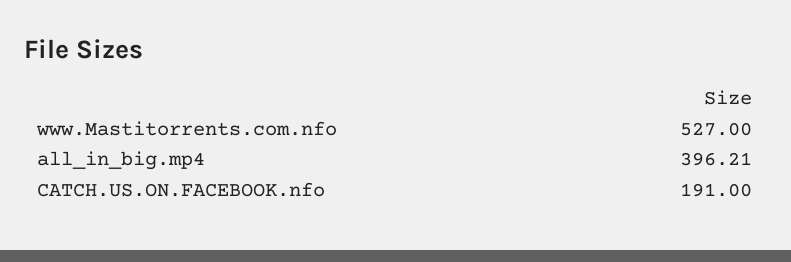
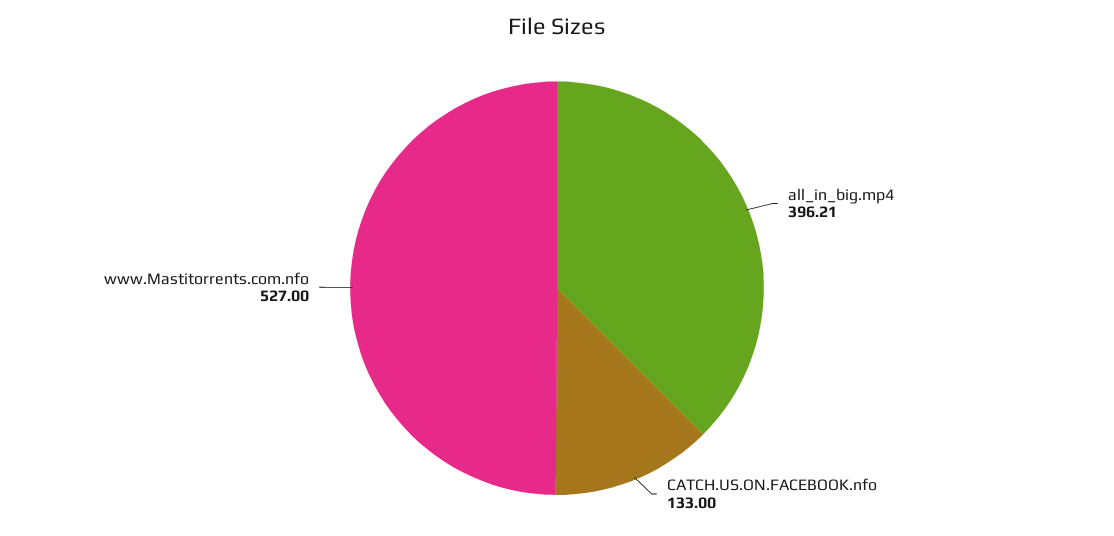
  {
    "www.Mastitorrents.com.nfo": 527,
    "all_in_big.mp4": 396.21,
-   "CATCH.US.ON.FACEBOOK.nfo": 191
+   "CATCH.US.ON.FACEBOOK.nfo": 133
  }

